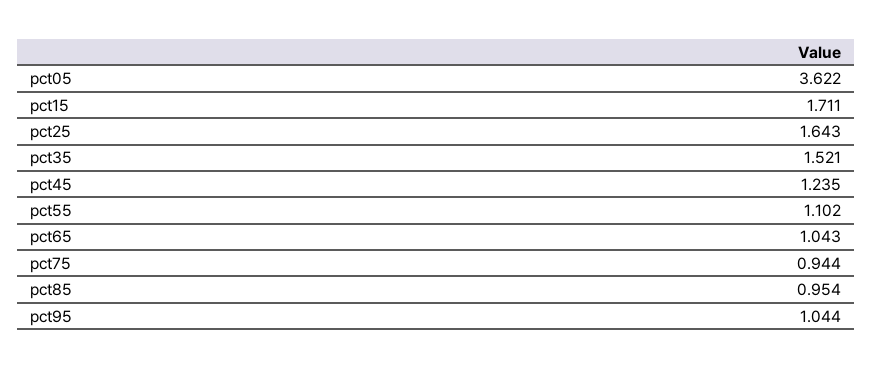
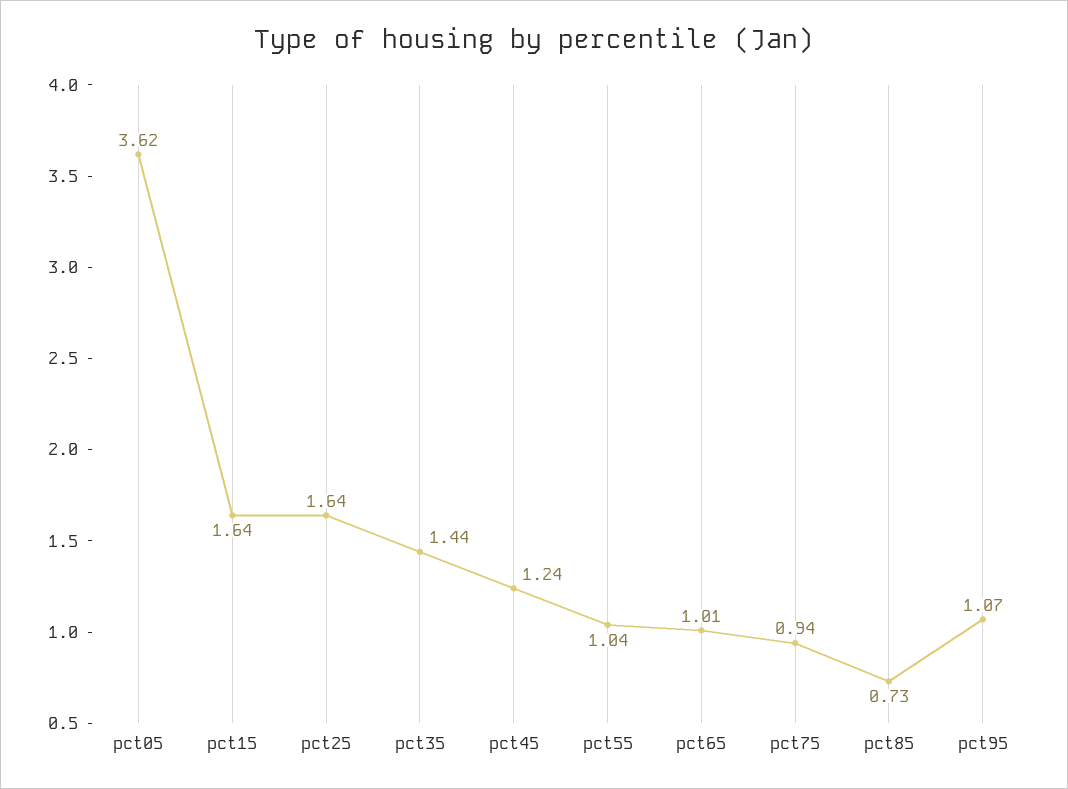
  {
    "pct05": 3.622,
-   "pct15": 1.711,
+   "pct15": 1.64,
    "pct25": 1.643,
-   "pct35": 1.521,
+   "pct35": 1.44,
    "pct45": 1.235,
-   "pct55": 1.102,
+   "pct55": 1.04,
-   "pct65": 1.043,
+   "pct65": 1.01,
    "pct75": 0.944,
-   "pct85": 0.954,
+   "pct85": 0.73,
-   "pct95": 1.044
+   "pct95": 1.07
  }

